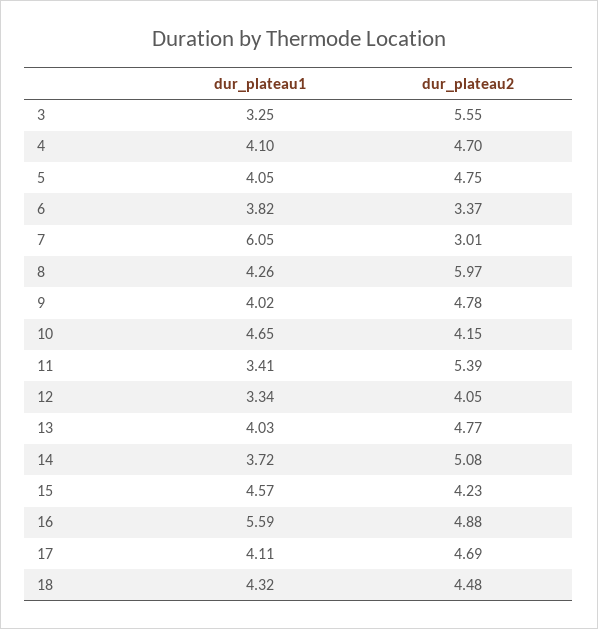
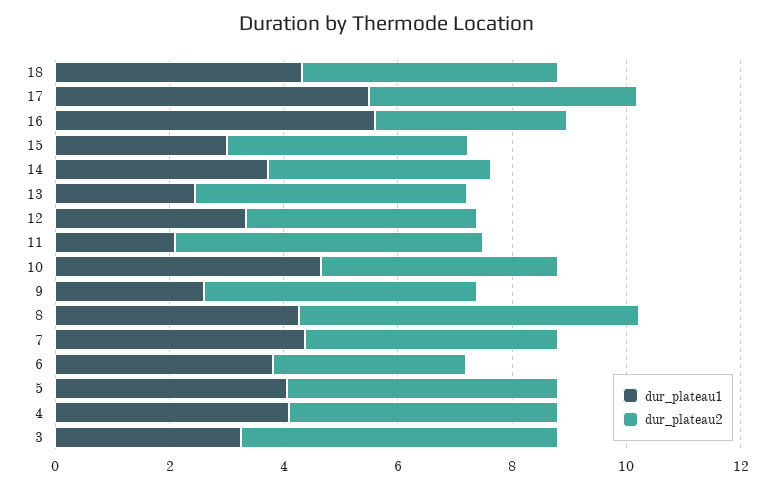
  {
    "dur_plateau1": {
      "3": 3.25,
      "4": 4.1,
      "5": 4.05,
      "6": 3.82,
-     "7": 6.05,
+     "7": 4.5,
      "8": 4.26,
-     "9": 4.02,
+     "9": 2.5,
      "10": 4.65,
-     "11": 3.41,
+     "11": 2,
      "12": 3.34,
-     "13": 4.03,
+     "13": 2.5,
      "14": 3.72,
-     "15": 4.57,
+     "15": 3,
      "16": 5.59,
-     "17": 4.11,
+     "17": 5.5,
      "18": 4.32
    },
    "dur_plateau2": {
      "3": 5.55,
      "4": 4.7,
      "5": 4.75,
      "6": 3.37,
-     "7": 3.01,
+     "7": 4.5,
      "8": 5.97,
      "9": 4.78,
      "10": 4.15,
      "11": 5.39,
      "12": 4.05,
      "13": 4.77,
-     "14": 5.08,
+     "14": 4,
      "15": 4.23,
-     "16": 4.88,
+     "16": 3.5,
      "17": 4.69,
      "18": 4.48
    }
  }

